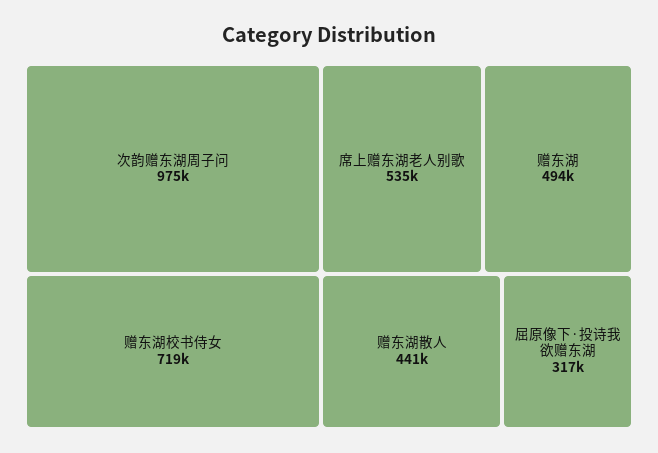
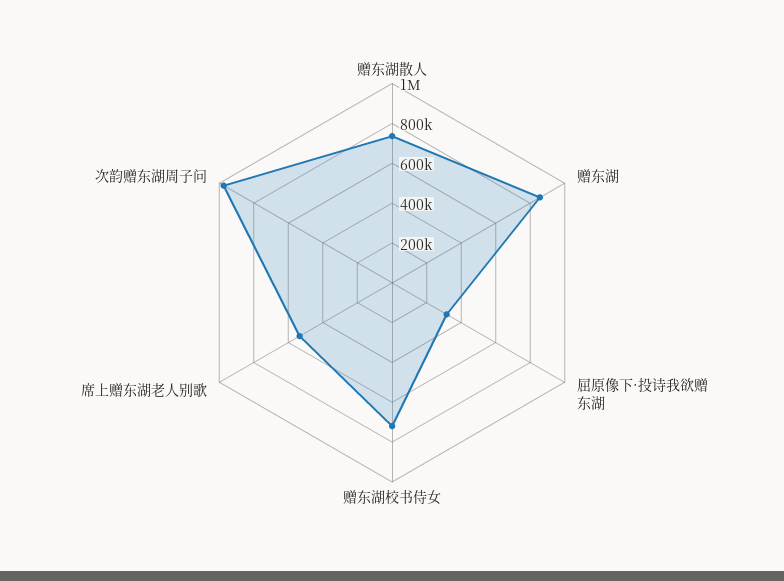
  {
    "次韵赠东湖周子问": 975000,
    "赠东湖校书侍女": 719000,
    "席上赠东湖老人别歌": 535000,
-   "赠东湖": 494000,
+   "赠东湖": 850000,
-   "赠东湖散人": 441000,
+   "赠东湖散人": 750000,
    "屈原像下·投诗我欲赠东湖": 317000
  }

